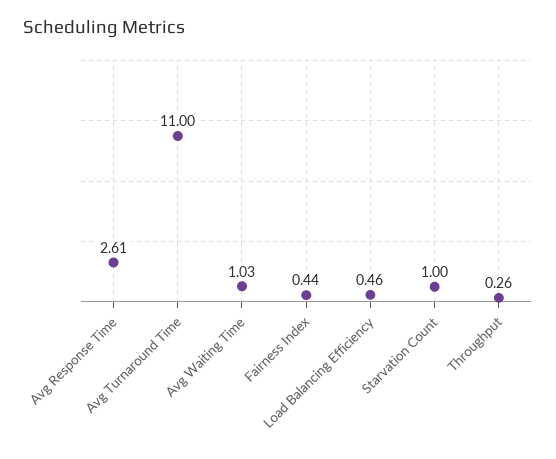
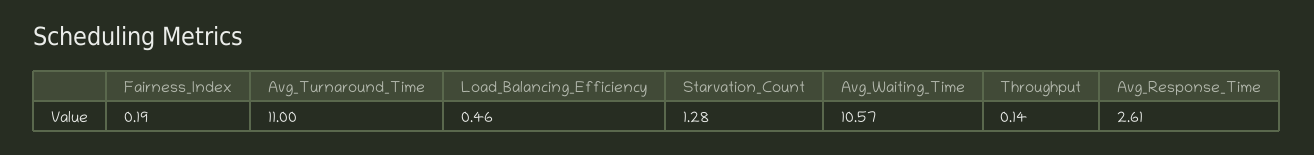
  {
    "Avg Response Time": 2.61,
    "Avg Turnaround Time": 11,
-   "Avg Waiting Time": 1.03,
+   "Avg Waiting Time": 10.57,
-   "Fairness Index": 0.44,
+   "Fairness Index": 0.19,
    "Load Balancing Efficiency": 0.46,
-   "Starvation Count": 1,
+   "Starvation Count": 1.28,
-   "Throughput": 0.26
+   "Throughput": 0.14
  }

